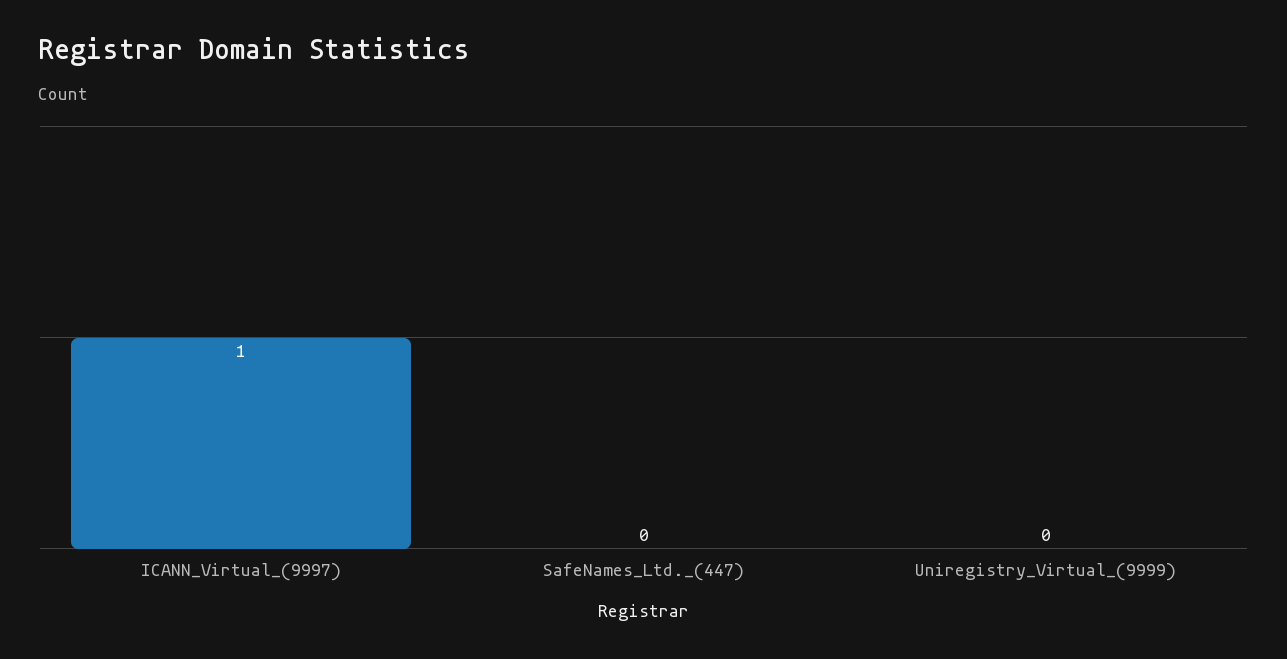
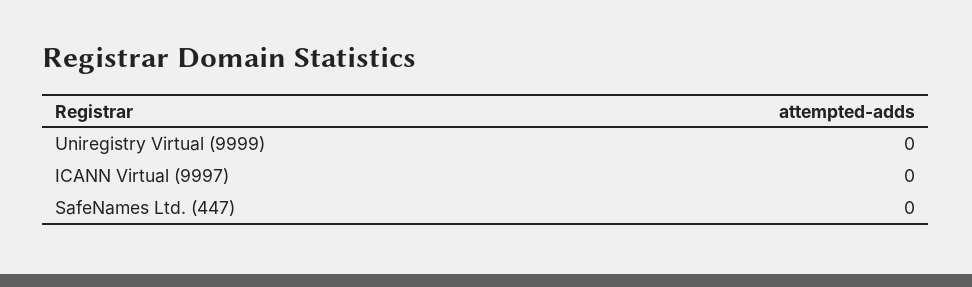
  {
-   "ICANN_Virtual_(9997)": 1,
+   "ICANN_Virtual_(9997)": 0,
    "SafeNames_Ltd._(447)": 0,
    "Uniregistry_Virtual_(9999)": 0
  }

